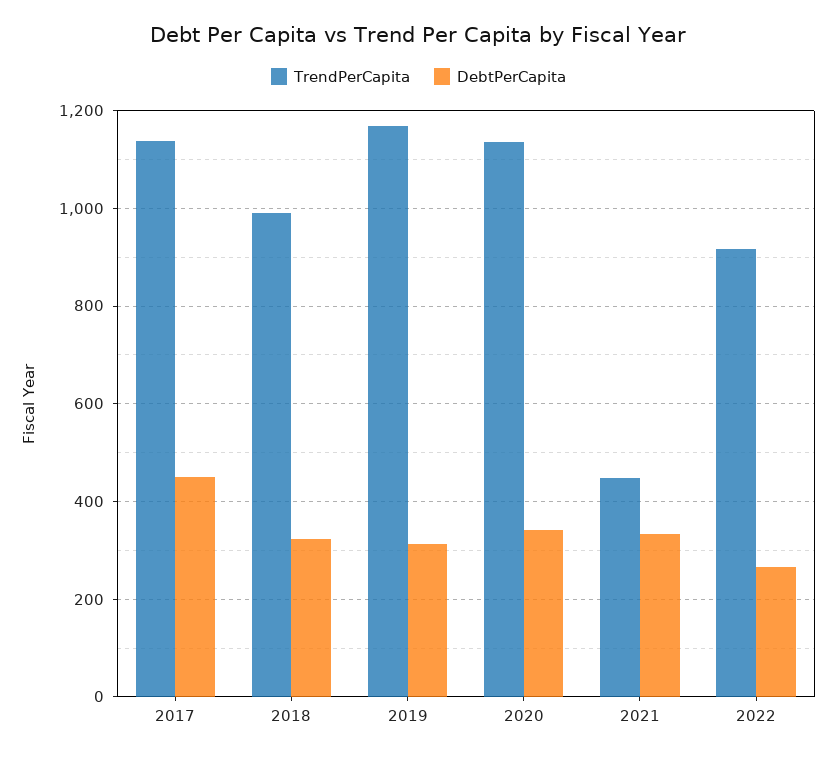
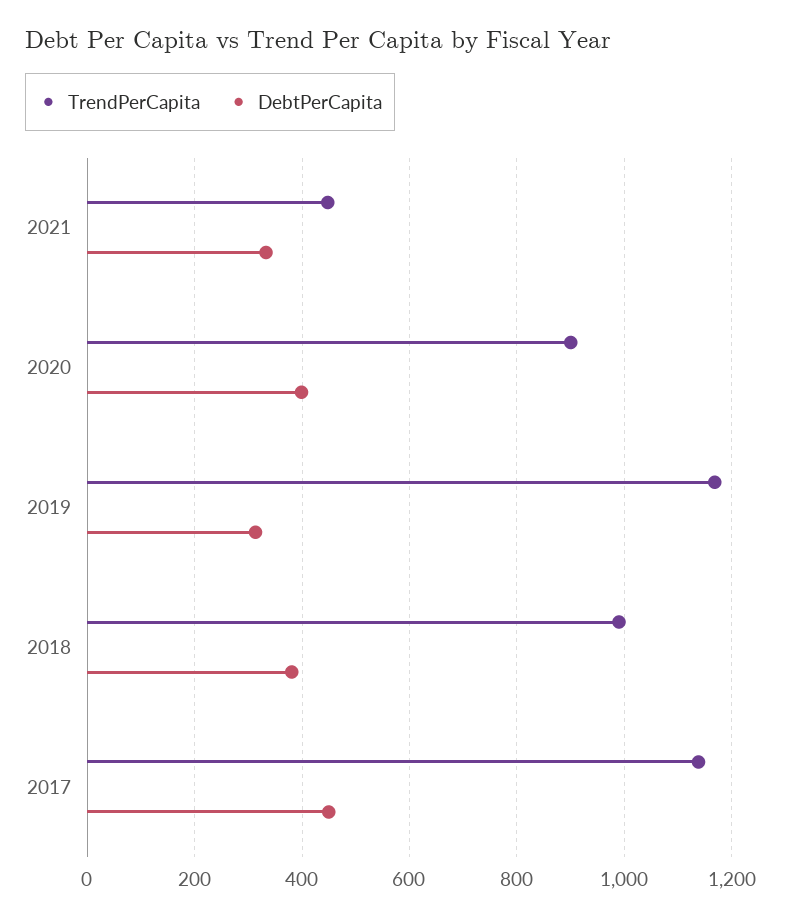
  {
    "TrendPerCapita": {
      "2017": 1140,
      "2018": 1000,
      "2019": 1160,
-     "2020": 1140,
+     "2020": 900,
-     "2021": 440,
+     "2021": 440
-     "2022": 920
    },
    "DebtPerCapita": {
      "2017": 440,
-     "2018": 320,
+     "2018": 380,
      "2019": 320,
-     "2020": 340,
+     "2020": 400,
-     "2021": 340,
+     "2021": 340
-     "2022": 260
    }
  }

